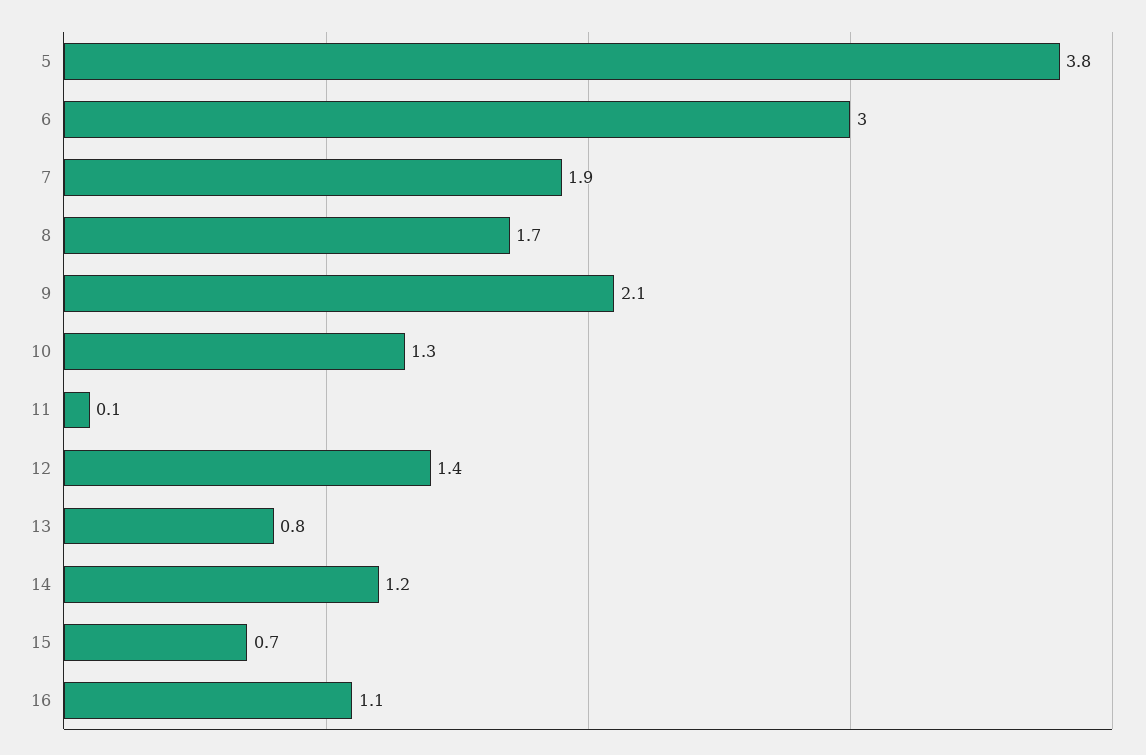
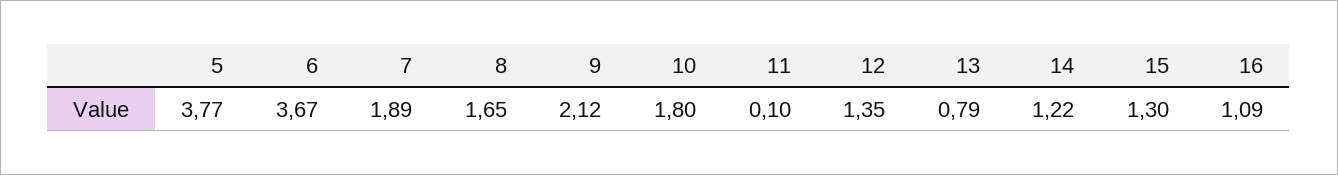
  {
    "5": 3.77,
-   "6": 3,
+   "6": 3.67,
    "7": 1.89,
    "8": 1.65,
    "9": 2.12,
-   "10": 1.3,
+   "10": 1.8,
    "11": 0.1,
    "12": 1.35,
    "13": 0.79,
    "14": 1.22,
-   "15": 0.7,
+   "15": 1.3,
    "16": 1.09
  }

